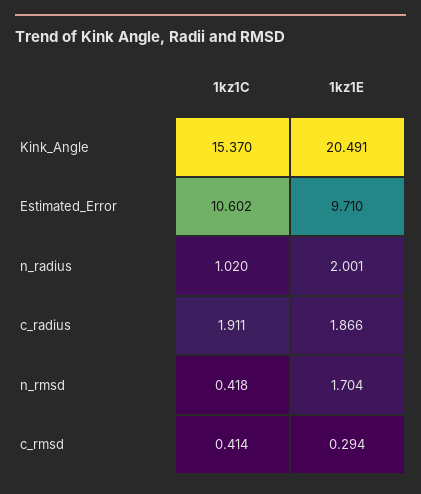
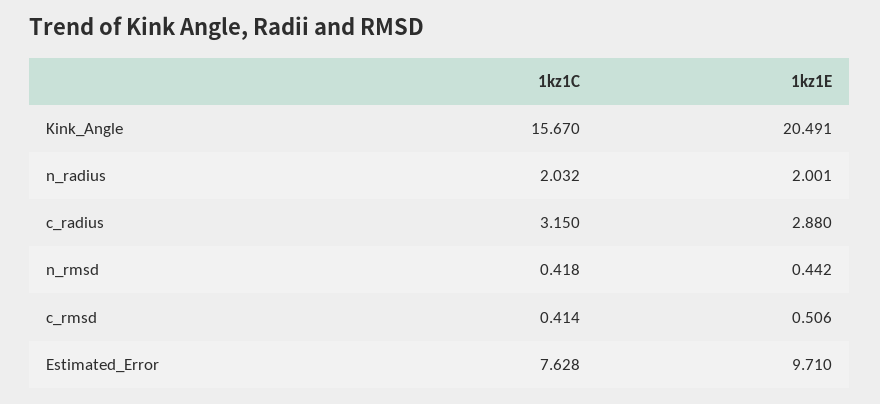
  {
    "1kz1C": {
-     "Kink_Angle": 15.37,
+     "Kink_Angle": 15.67,
-     "Estimated_Error": 10.602,
+     "Estimated_Error": 7.628,
-     "n_radius": 1.02,
+     "n_radius": 2.032,
-     "c_radius": 1.911,
+     "c_radius": 3.15,
      "n_rmsd": 0.418,
      "c_rmsd": 0.414
    },
    "1kz1E": {
      "Kink_Angle": 20.491,
      "Estimated_Error": 9.71,
      "n_radius": 2.001,
-     "c_radius": 1.866,
+     "c_radius": 2.88,
-     "n_rmsd": 1.704,
+     "n_rmsd": 0.442,
-     "c_rmsd": 0.294
+     "c_rmsd": 0.506
    }
  }

